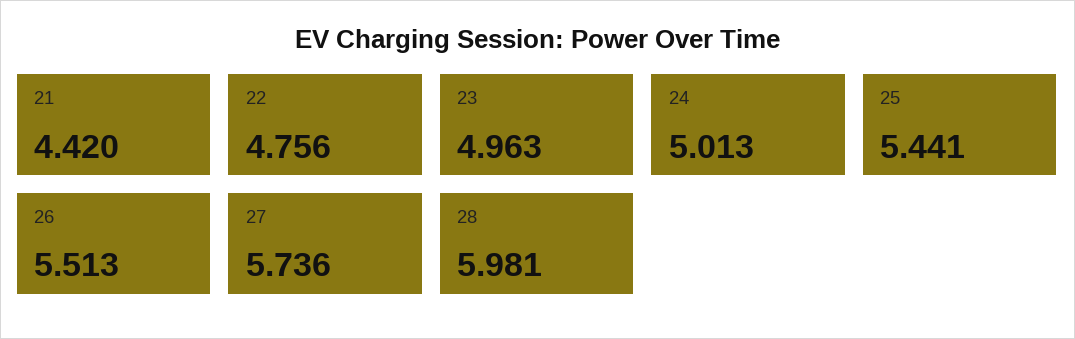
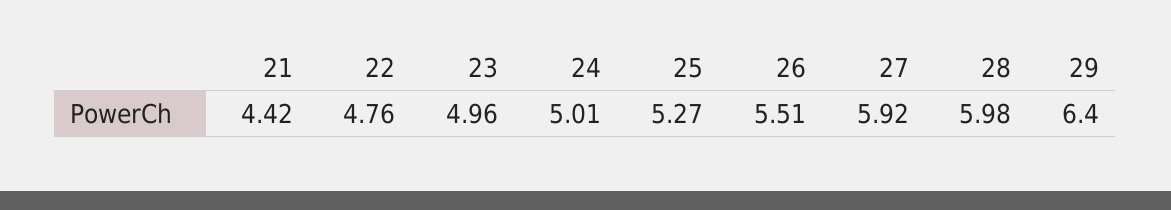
  {
    "21": 4.42,
    "22": 4.756,
    "23": 4.963,
    "24": 5.013,
-   "25": 5.441,
+   "25": 5.27,
    "26": 5.513,
-   "27": 5.736,
+   "27": 5.92,
-   "28": 5.981
+   "28": 5.981,
+   "29": 6.4
  }

